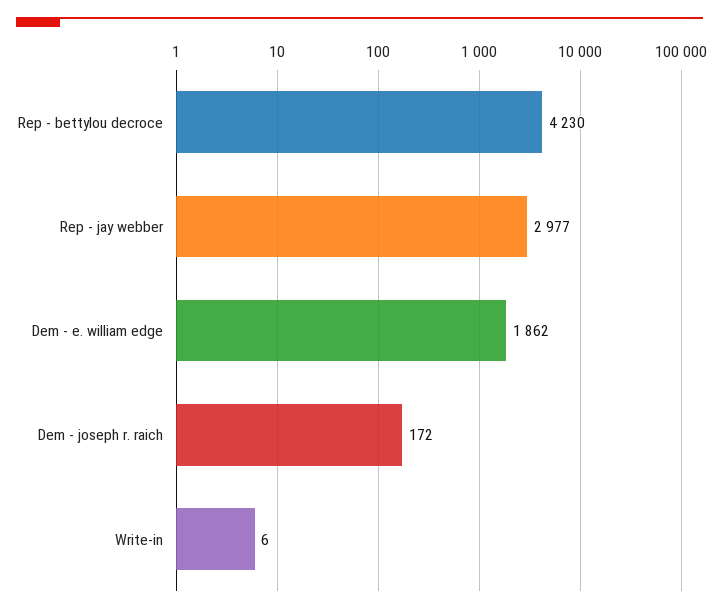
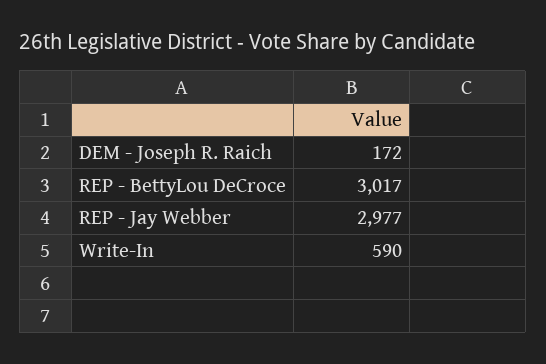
  {
-   "Rep - bettylou decroce": 4230,
+   "Rep - bettylou decroce": 3017,
    "Rep - jay webber": 2977,
-   "Dem - e. william edge": 1862,
    "Dem - joseph r. raich": 172,
-   "Write-in": 6
+   "Write-in": 590
  }

